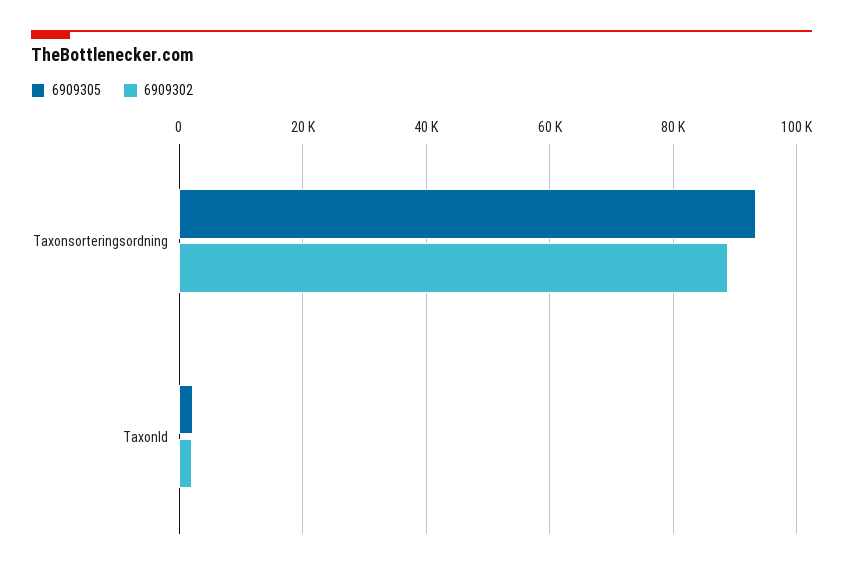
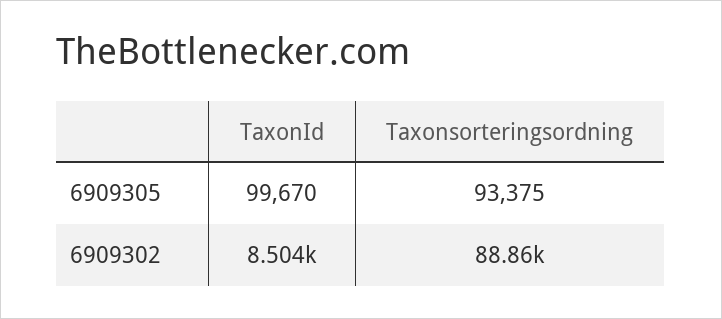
  {
    "6909305": {
      "Taxonsorteringsordning": 93375,
-     "TaxonId": 2000
+     "TaxonId": 99670
    },
    "6909302": {
      "Taxonsorteringsordning": 88860,
-     "TaxonId": 2000
+     "TaxonId": 8504
    }
  }

